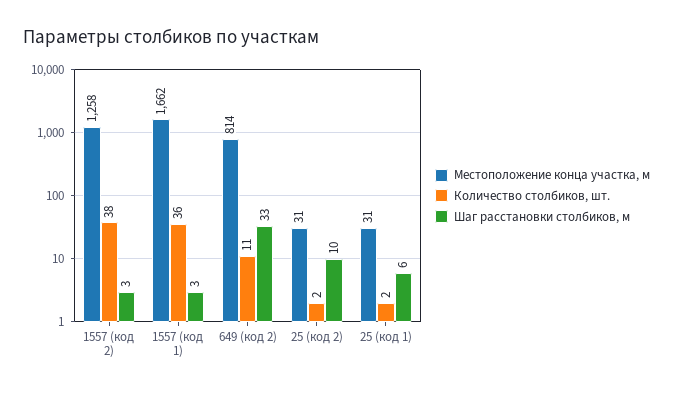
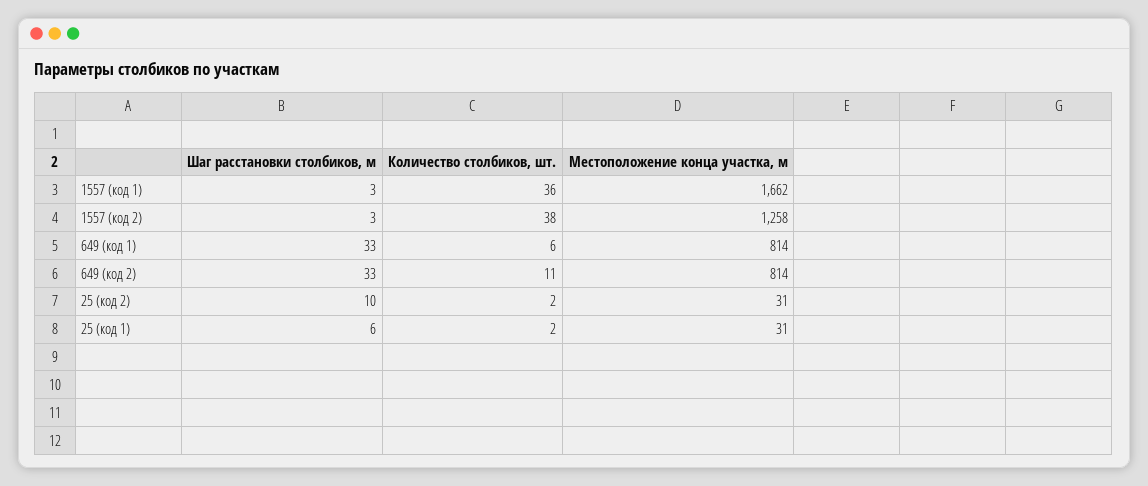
  {
    "Местоположение конца участка, м": {
      "1557 (код 2)": 1258,
      "1557 (код 1)": 1662,
      "649 (код 2)": 814,
      "25 (код 2)": 31,
-     "25 (код 1)": 31
+     "25 (код 1)": 31,
+     "649 (код 1)": 814
    },
    "Количество столбиков, шт.": {
      "1557 (код 2)": 38,
      "1557 (код 1)": 36,
      "649 (код 2)": 11,
      "25 (код 2)": 2,
-     "25 (код 1)": 2
+     "25 (код 1)": 2,
+     "649 (код 1)": 6
    },
    "Шаг расстановки столбиков, м": {
      "1557 (код 2)": 3,
      "1557 (код 1)": 3,
      "649 (код 2)": 33,
      "25 (код 2)": 10,
-     "25 (код 1)": 6
+     "25 (код 1)": 6,
+     "649 (код 1)": 33
    }
  }

